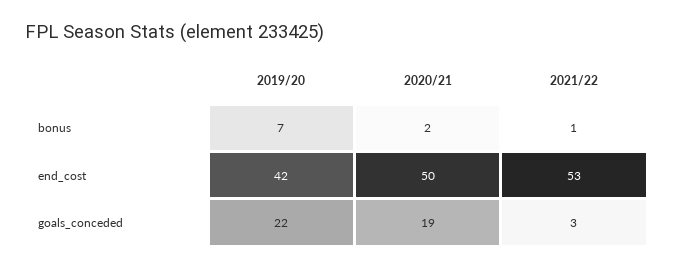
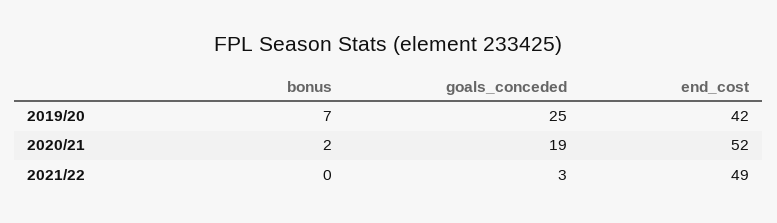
  {
    "2019/20": {
      "bonus": 7,
      "end_cost": 42,
-     "goals_conceded": 22
+     "goals_conceded": 25
    },
    "2020/21": {
      "bonus": 2,
-     "end_cost": 50,
+     "end_cost": 52,
      "goals_conceded": 19
    },
    "2021/22": {
-     "bonus": 1,
+     "bonus": 0,
-     "end_cost": 53,
+     "end_cost": 49,
      "goals_conceded": 3
    }
  }

